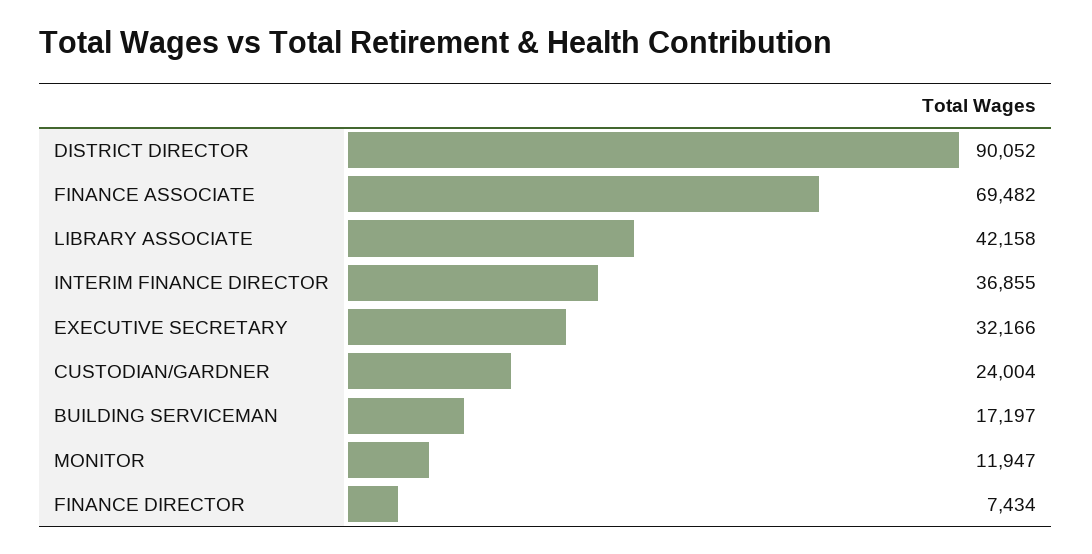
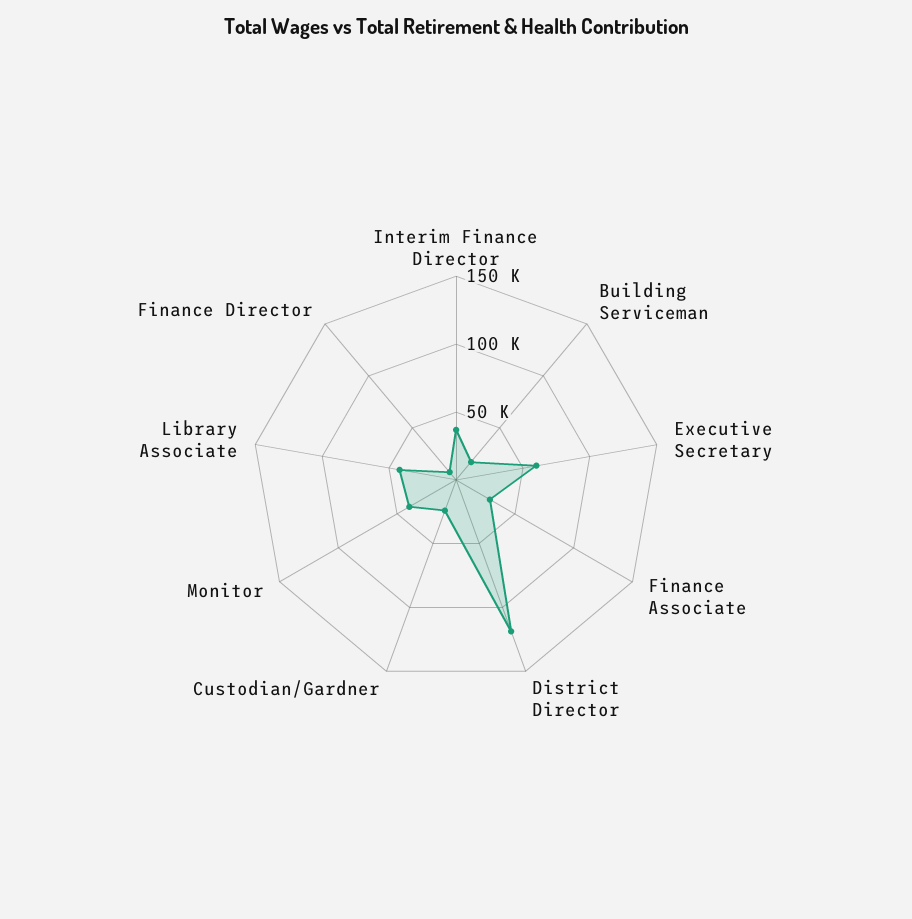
  {
-   "DISTRICT DIRECTOR": 90052,
+   "DISTRICT DIRECTOR": 120000,
-   "FINANCE ASSOCIATE": 69482,
+   "FINANCE ASSOCIATE": 30000,
    "LIBRARY ASSOCIATE": 42158,
    "INTERIM FINANCE DIRECTOR": 36855,
-   "EXECUTIVE SECRETARY": 32166,
+   "EXECUTIVE SECRETARY": 60000,
    "CUSTODIAN/GARDNER": 24004,
    "BUILDING SERVICEMAN": 17197,
-   "MONITOR": 11947,
+   "MONITOR": 40000,
    "FINANCE DIRECTOR": 7434
  }

